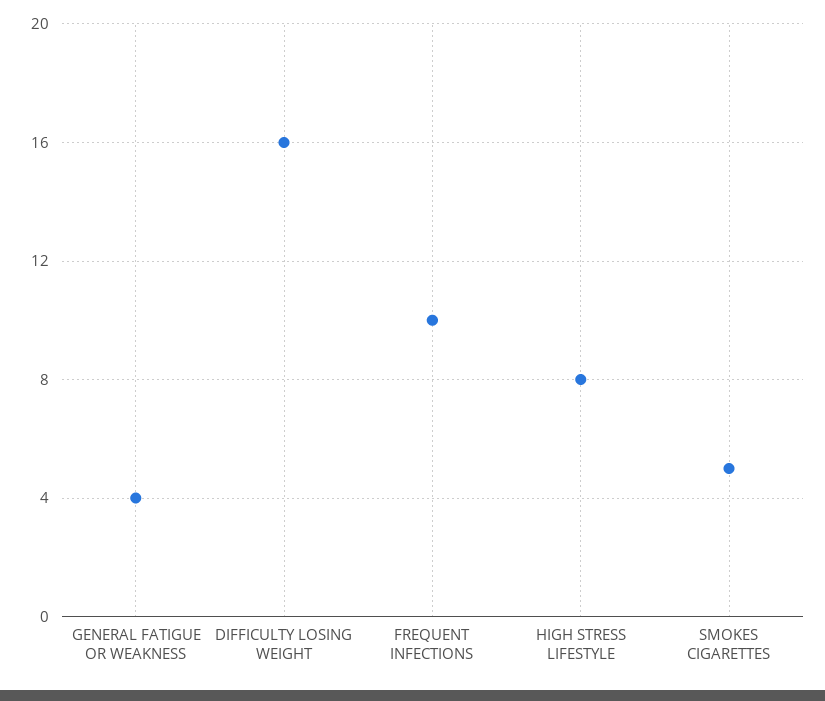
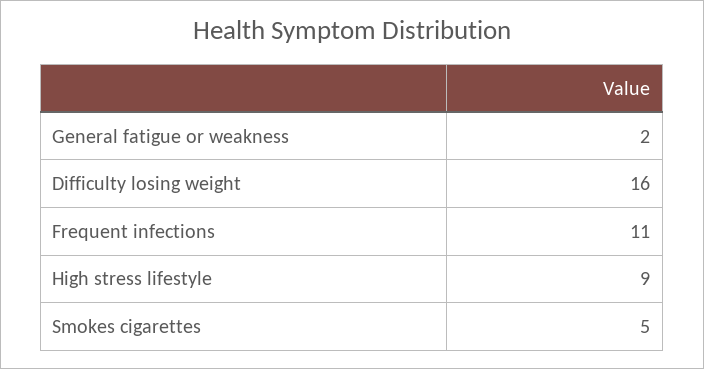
  {
-   "GENERAL FATIGUE OR WEAKNESS": 4,
+   "GENERAL FATIGUE OR WEAKNESS": 2,
    "DIFFICULTY LOSING WEIGHT": 16,
-   "FREQUENT INFECTIONS": 10,
+   "FREQUENT INFECTIONS": 11,
-   "HIGH STRESS LIFESTYLE": 8,
+   "HIGH STRESS LIFESTYLE": 9,
    "SMOKES CIGARETTES": 5
  }

